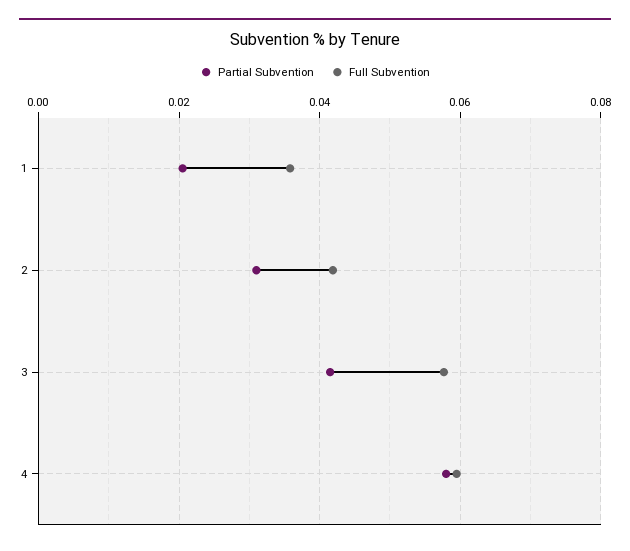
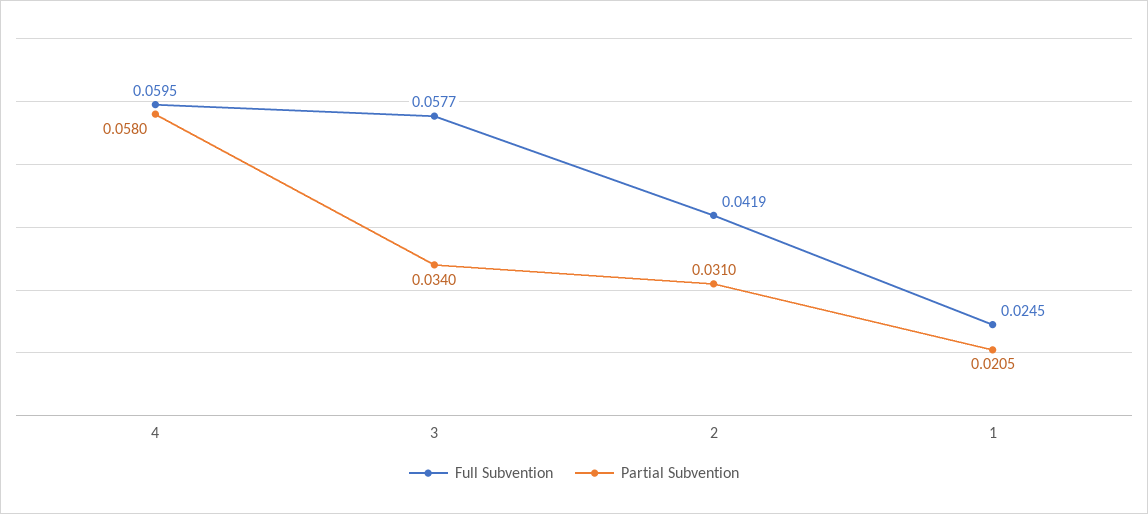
  {
    "Partial Subvention": {
      "1": 0.0205,
      "2": 0.031,
-     "3": 0.042,
+     "3": 0.034,
      "4": 0.058
    },
    "Full Subvention": {
-     "1": 0.036,
+     "1": 0.0245,
      "2": 0.0419,
      "3": 0.0577,
      "4": 0.0595
    }
  }

